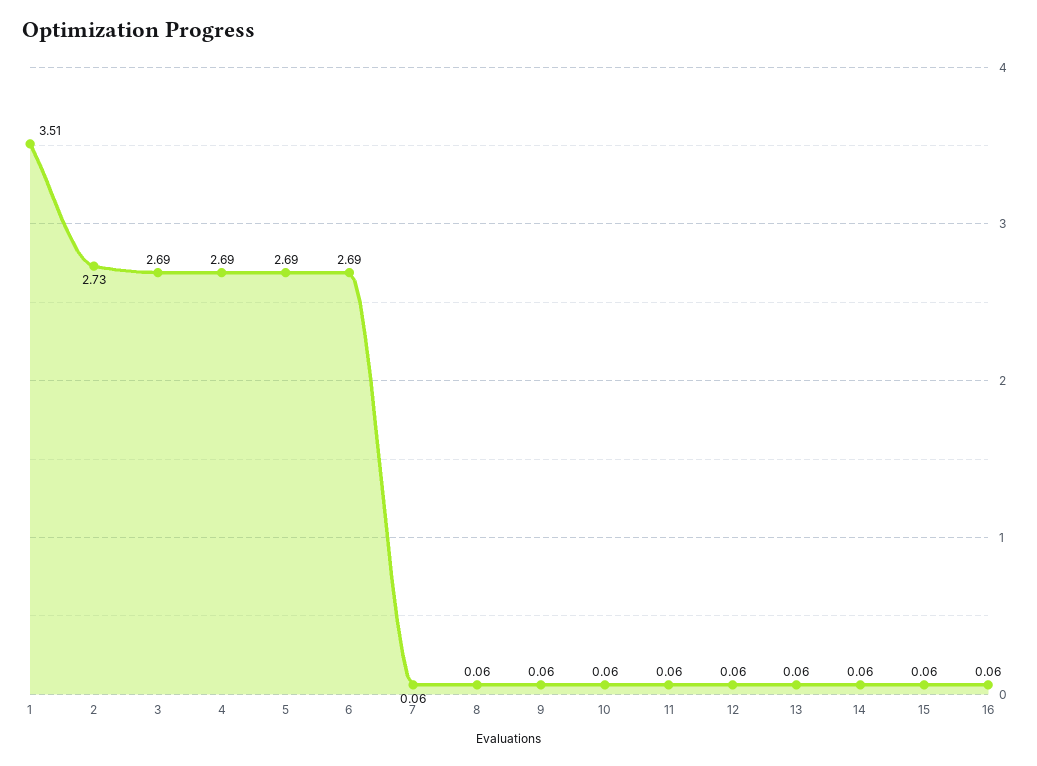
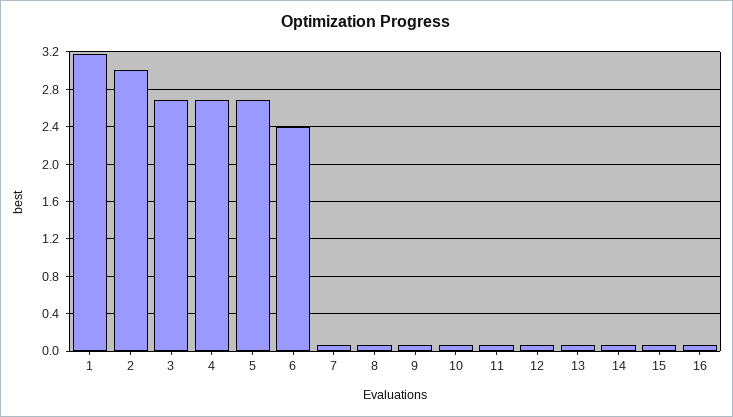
  {
-   "1": 3.51,
+   "1": 3.2,
-   "2": 2.73,
+   "2": 3,
    "3": 2.69,
    "4": 2.69,
    "5": 2.69,
-   "6": 2.69,
+   "6": 2.4,
    "7": 0.06,
    "8": 0.06,
    "9": 0.06,
    "10": 0.06,
    "11": 0.06,
    "12": 0.06,
    "13": 0.06,
    "14": 0.06,
    "15": 0.06,
    "16": 0.06
  }

